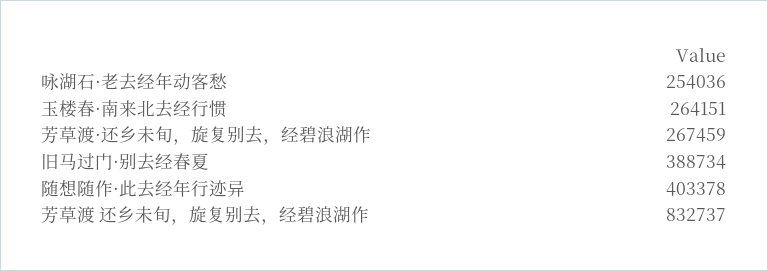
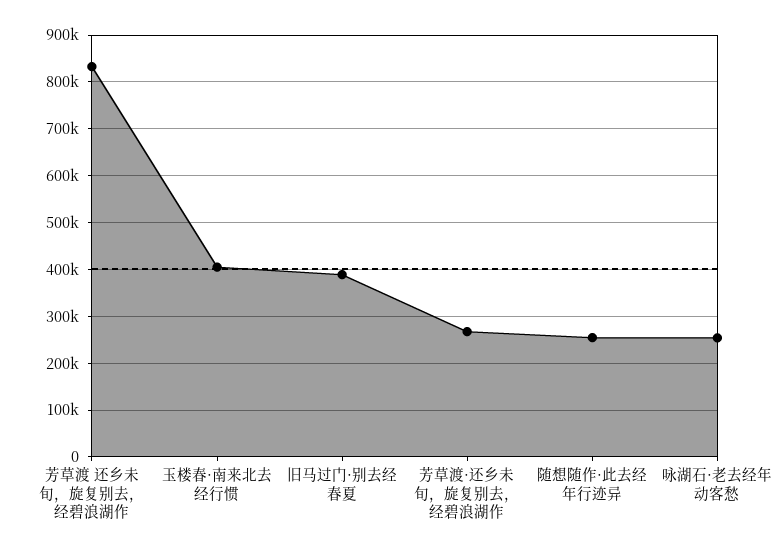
  {
    "咏湖石·老去经年动客愁": 254036,
-   "玉楼春·南来北去经行惯": 264151,
+   "玉楼春·南来北去经行惯": 400000,
    "芳草渡·还乡未旬，旋复别去，经碧浪湖作": 267459,
    "旧马过门·别去经春夏": 388734,
-   "随想随作·此去经年行迹异": 403378,
+   "随想随作·此去经年行迹异": 260000,
    "芳草渡 还乡未旬，旋复别去，经碧浪湖作": 832737
  }

